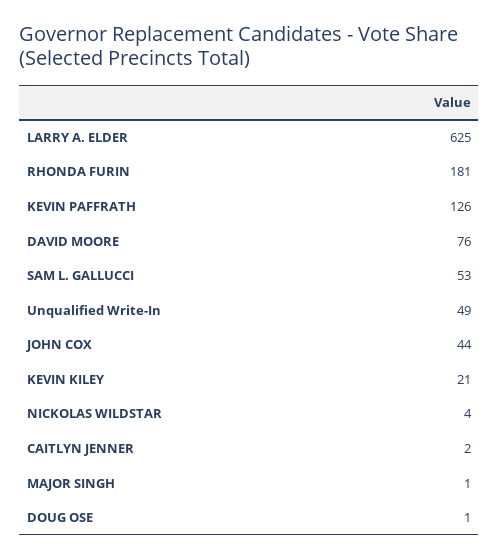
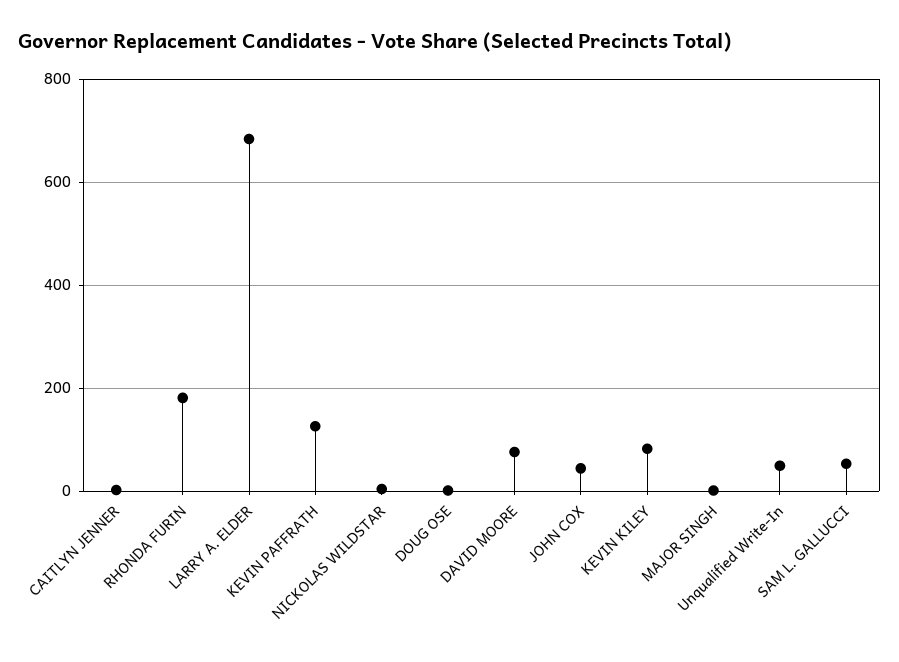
  {
-   "LARRY A. ELDER": 625,
+   "LARRY A. ELDER": 680,
    "RHONDA FURIN": 181,
    "KEVIN PAFFRATH": 126,
    "DAVID MOORE": 76,
    "SAM L. GALLUCCI": 53,
    "Unqualified Write-In": 49,
    "JOHN COX": 44,
-   "KEVIN KILEY": 21,
+   "KEVIN KILEY": 80,
    "NICKOLAS WILDSTAR": 4,
    "CAITLYN JENNER": 2,
    "MAJOR SINGH": 1,
    "DOUG OSE": 1
  }

